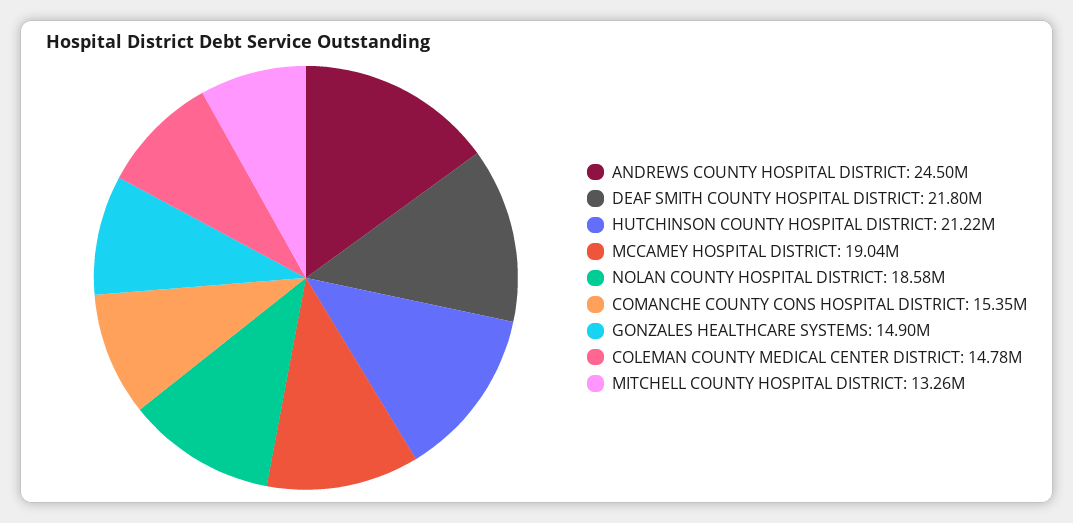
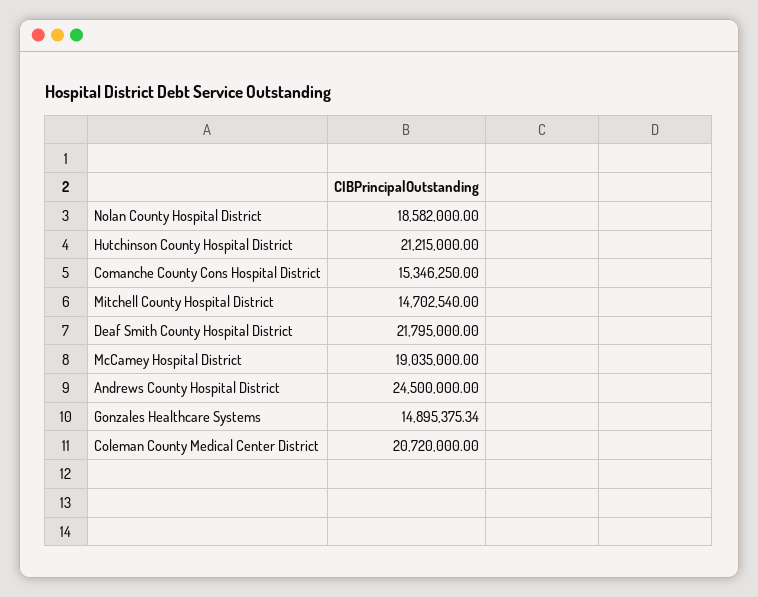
  {
    "ANDREWS COUNTY HOSPITAL DISTRICT": 24500000,
    "DEAF SMITH COUNTY HOSPITAL DISTRICT": 21795000,
    "HUTCHINSON COUNTY HOSPITAL DISTRICT": 21215000,
    "MCCAMEY HOSPITAL DISTRICT": 19035000,
    "NOLAN COUNTY HOSPITAL DISTRICT": 18582000,
    "COMANCHE COUNTY CONS HOSPITAL DISTRICT": 15346250,
    "GONZALES HEALTHCARE SYSTEMS": 14895375.34,
-   "COLEMAN COUNTY MEDICAL CENTER DISTRICT": 14780000,
+   "COLEMAN COUNTY MEDICAL CENTER DISTRICT": 20720000,
-   "MITCHELL COUNTY HOSPITAL DISTRICT": 13260000
+   "MITCHELL COUNTY HOSPITAL DISTRICT": 14702540
  }

